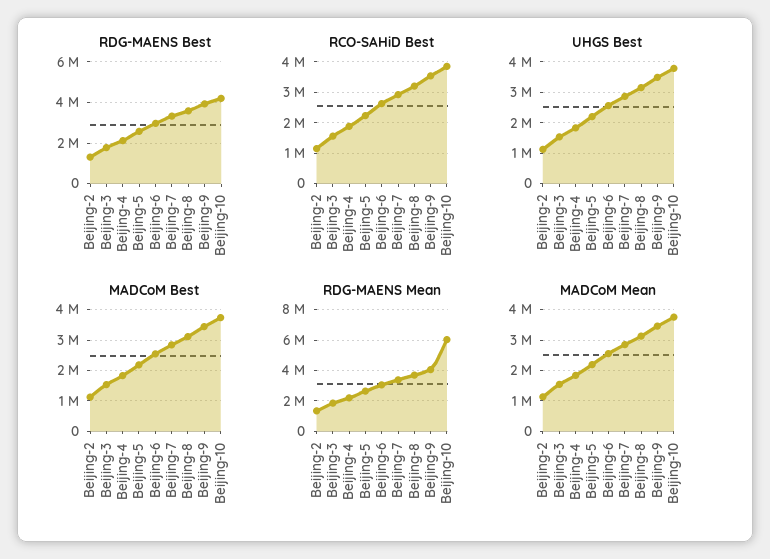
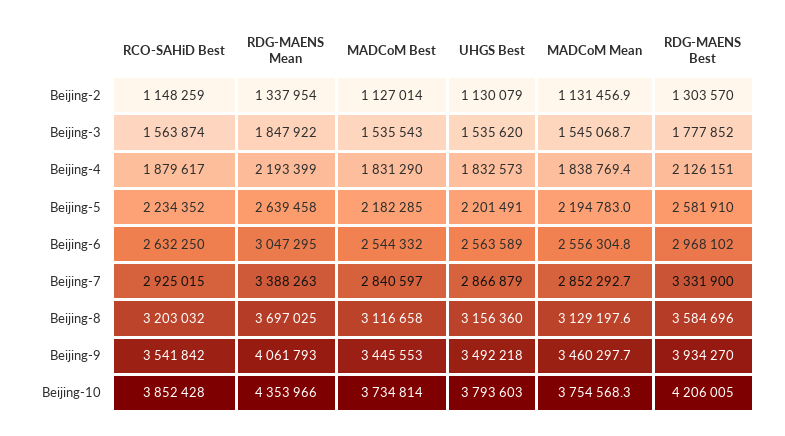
  {
    "RDG-MAENS Best": {
      "Beijing-2": 1303570,
      "Beijing-3": 1777852,
      "Beijing-4": 2126151,
      "Beijing-5": 2581910,
      "Beijing-6": 2968102,
      "Beijing-7": 3331900,
      "Beijing-8": 3584696,
      "Beijing-9": 3934270,
      "Beijing-10": 4206005
    },
    "RCO-SAHiD Best": {
      "Beijing-2": 1148259,
      "Beijing-3": 1563874,
      "Beijing-4": 1879617,
      "Beijing-5": 2234352,
      "Beijing-6": 2632250,
      "Beijing-7": 2925015,
      "Beijing-8": 3203032,
      "Beijing-9": 3541842,
      "Beijing-10": 3852428
    },
    "UHGS Best": {
      "Beijing-2": 1130079,
      "Beijing-3": 1535620,
      "Beijing-4": 1832573,
      "Beijing-5": 2201491,
      "Beijing-6": 2563589,
      "Beijing-7": 2866879,
      "Beijing-8": 3156360,
      "Beijing-9": 3492218,
      "Beijing-10": 3793603
    },
    "MADCoM Best": {
      "Beijing-2": 1127014,
      "Beijing-3": 1535543,
      "Beijing-4": 1831290,
      "Beijing-5": 2182285,
      "Beijing-6": 2544332,
      "Beijing-7": 2840597,
      "Beijing-8": 3116658,
      "Beijing-9": 3445553,
      "Beijing-10": 3734814
    },
    "RDG-MAENS Mean": {
      "Beijing-2": 1337954,
      "Beijing-3": 1847922,
      "Beijing-4": 2193399,
      "Beijing-5": 2639458,
      "Beijing-6": 3047295,
      "Beijing-7": 3388263,
      "Beijing-8": 3697025,
      "Beijing-9": 4061793,
-     "Beijing-10": 6000000
+     "Beijing-10": 4353966
    },
    "MADCoM Mean": {
      "Beijing-2": 1131456.9,
      "Beijing-3": 1545068.7,
      "Beijing-4": 1838769.4,
      "Beijing-5": 2194783,
      "Beijing-6": 2556304.8,
      "Beijing-7": 2852292.7,
      "Beijing-8": 3129197.6,
      "Beijing-9": 3460297.7,
      "Beijing-10": 3754568.3
    }
  }

